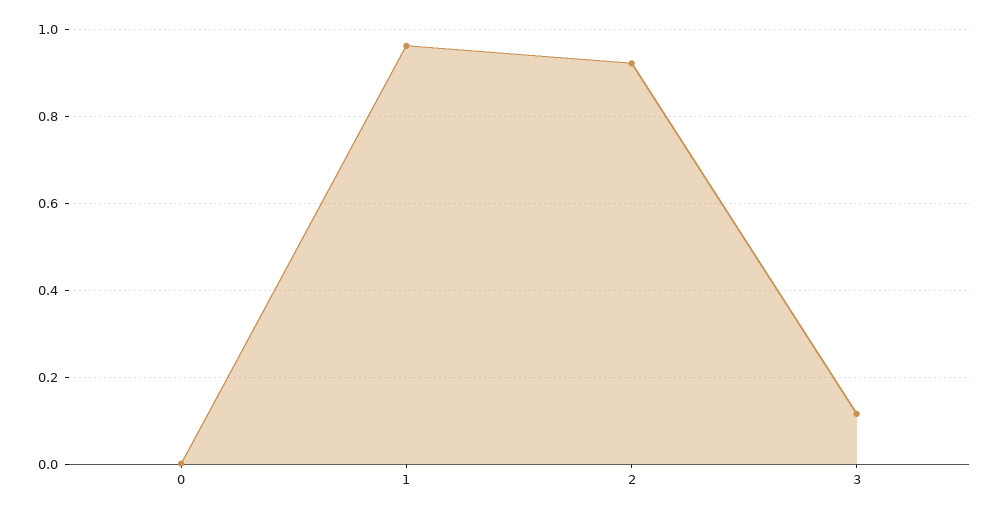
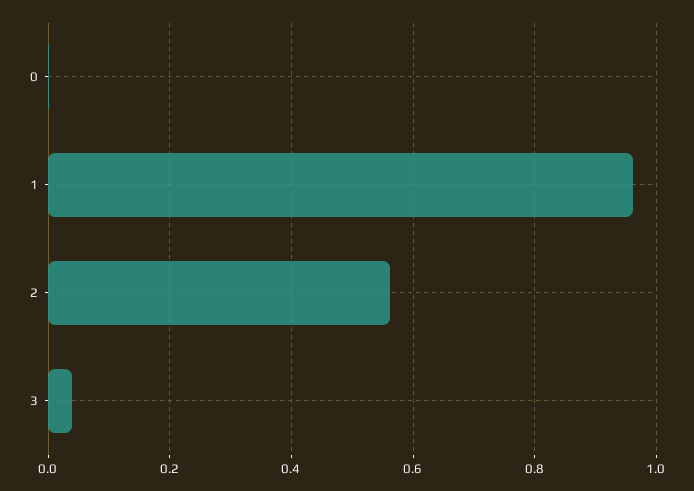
  {
    "0": 0,
    "1": 0.96,
-   "2": 0.92,
+   "2": 0.56,
-   "3": 0.12
+   "3": 0.04
  }

